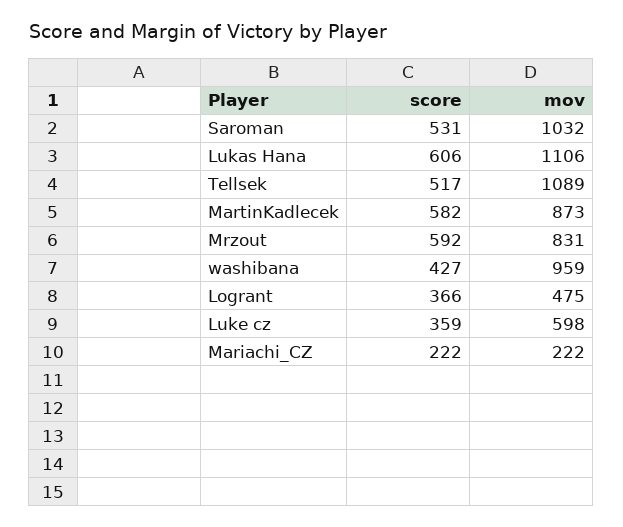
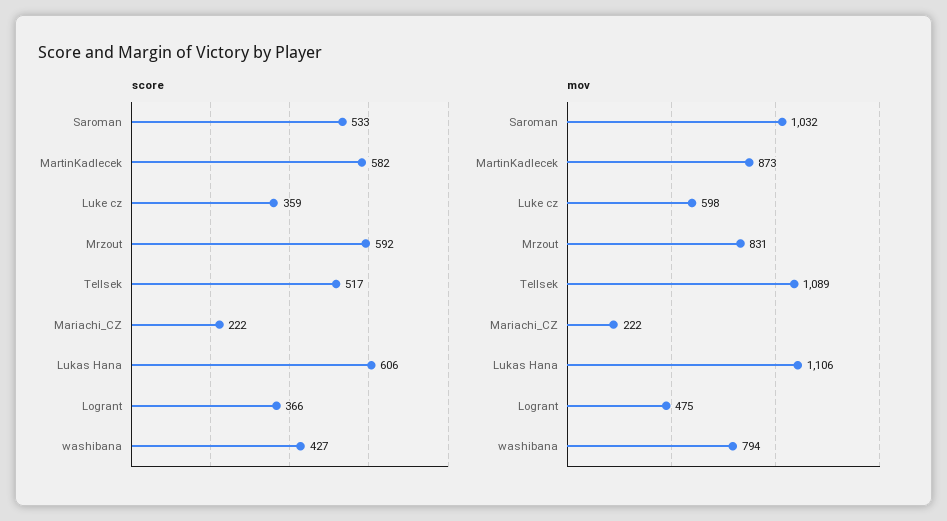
  {
    "score": {
-     "Saroman": 531,
+     "Saroman": 533,
      "Lukas Hana": 606,
      "Tellsek": 517,
      "MartinKadlecek": 582,
      "Mrzout": 592,
      "washibana": 427,
      "Logrant": 366,
      "Luke cz": 359,
      "Mariachi_CZ": 222
    },
    "mov": {
      "Saroman": 1032,
      "Lukas Hana": 1106,
      "Tellsek": 1089,
      "MartinKadlecek": 873,
      "Mrzout": 831,
-     "washibana": 959,
+     "washibana": 794,
      "Logrant": 475,
      "Luke cz": 598,
      "Mariachi_CZ": 222
    }
  }

